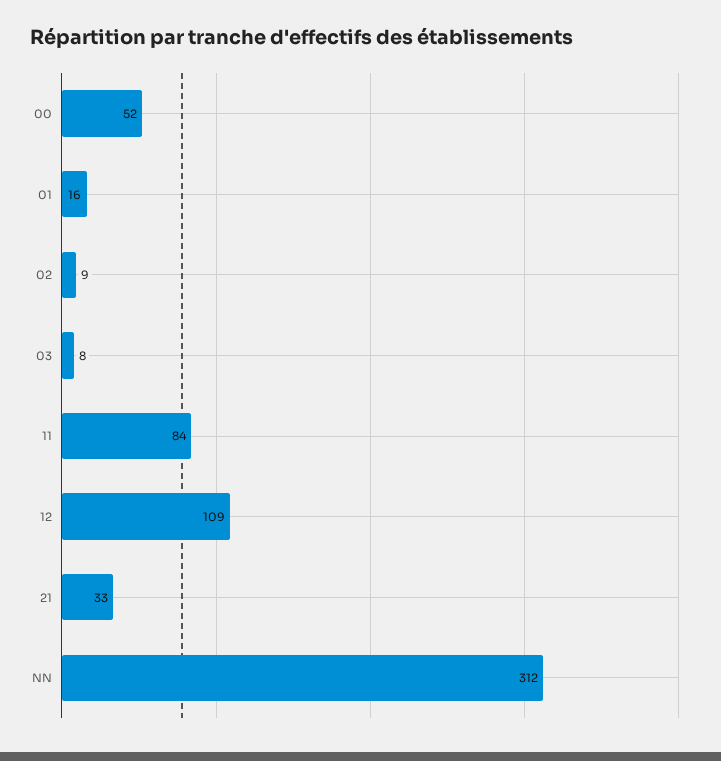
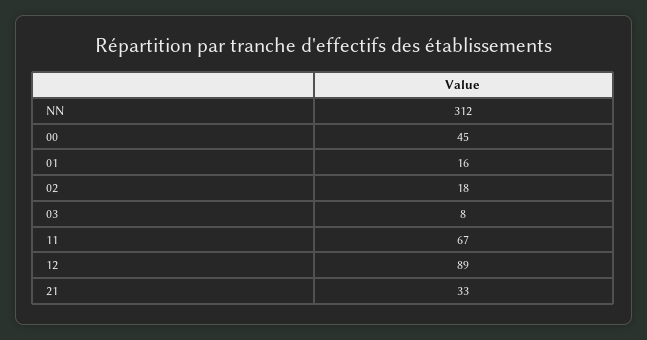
  {
-   "00": 52,
+   "00": 45,
    "01": 16,
-   "02": 9,
+   "02": 18,
    "03": 8,
-   "11": 84,
+   "11": 67,
-   "12": 109,
+   "12": 89,
    "21": 33,
    "NN": 312
  }

